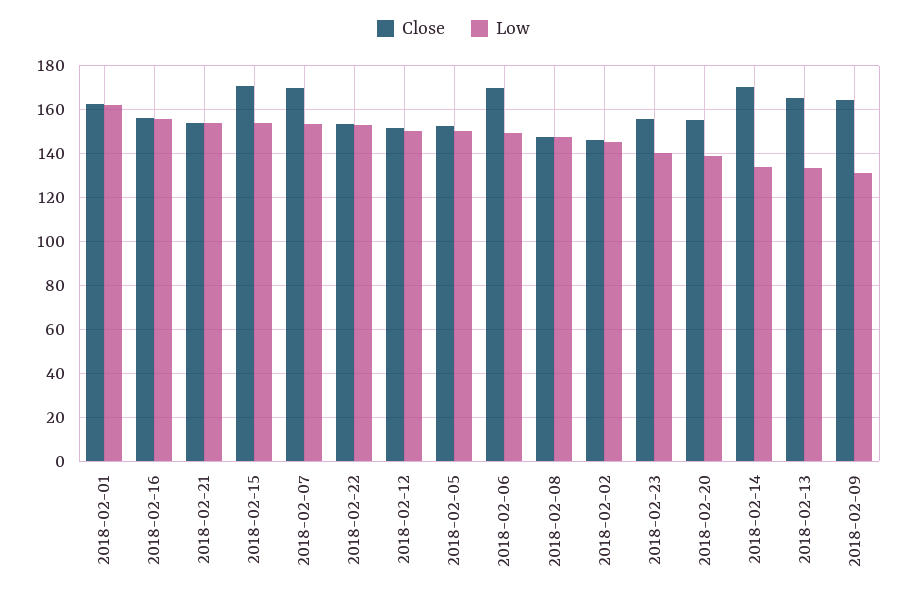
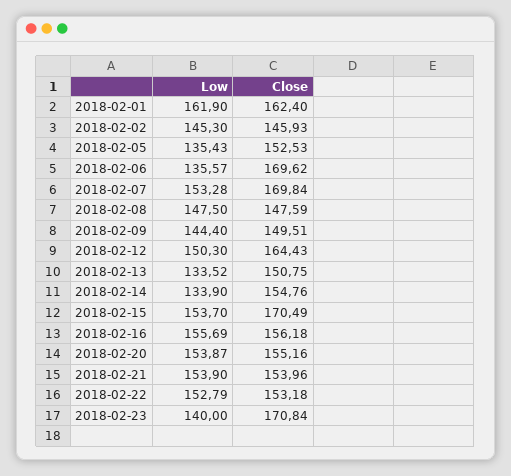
  {
    "Close": {
      "2018-02-01": 162.4,
      "2018-02-16": 156.18,
      "2018-02-21": 153.96,
      "2018-02-15": 170.49,
      "2018-02-07": 169.84,
      "2018-02-22": 153.18,
-     "2018-02-12": 150,
+     "2018-02-12": 164.43,
      "2018-02-05": 152.53,
      "2018-02-06": 169.62,
      "2018-02-08": 147.59,
      "2018-02-02": 145.93,
-     "2018-02-23": 155,
+     "2018-02-23": 170.84,
      "2018-02-20": 155.16,
-     "2018-02-14": 170,
+     "2018-02-14": 154.76,
-     "2018-02-13": 165,
+     "2018-02-13": 150.75,
-     "2018-02-09": 165
+     "2018-02-09": 149.51
    },
    "Low": {
      "2018-02-01": 161.9,
      "2018-02-16": 155.69,
      "2018-02-21": 153.9,
      "2018-02-15": 153.7,
      "2018-02-07": 153.28,
      "2018-02-22": 152.79,
      "2018-02-12": 150.3,
-     "2018-02-05": 150,
+     "2018-02-05": 135.43,
-     "2018-02-06": 150,
+     "2018-02-06": 135.57,
      "2018-02-08": 147.5,
      "2018-02-02": 145.3,
      "2018-02-23": 140,
-     "2018-02-20": 140,
+     "2018-02-20": 153.87,
      "2018-02-14": 133.9,
      "2018-02-13": 133.52,
-     "2018-02-09": 130
+     "2018-02-09": 144.4
    }
  }

